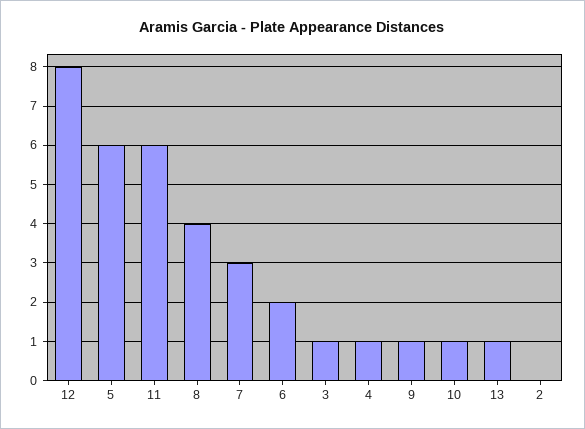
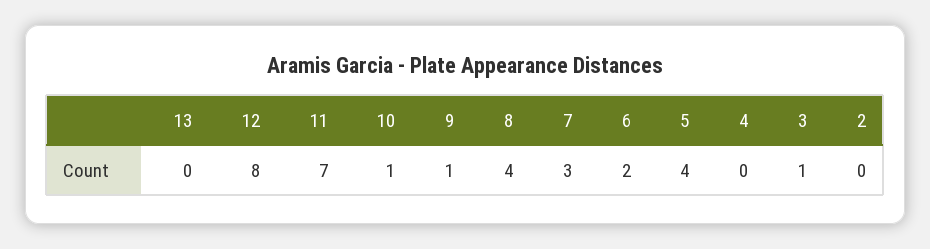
  {
    "12": 8,
-   "5": 6,
+   "5": 4,
-   "11": 6,
+   "11": 7,
    "8": 4,
    "7": 3,
    "6": 2,
    "3": 1,
-   "4": 1,
+   "4": 0,
    "9": 1,
    "10": 1,
-   "13": 1,
+   "13": 0,
    "2": 0
  }

